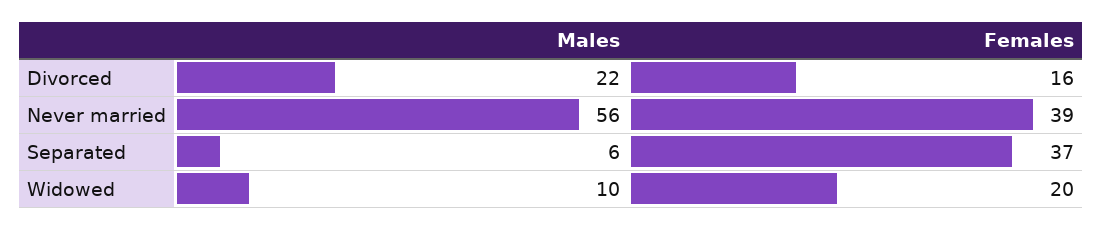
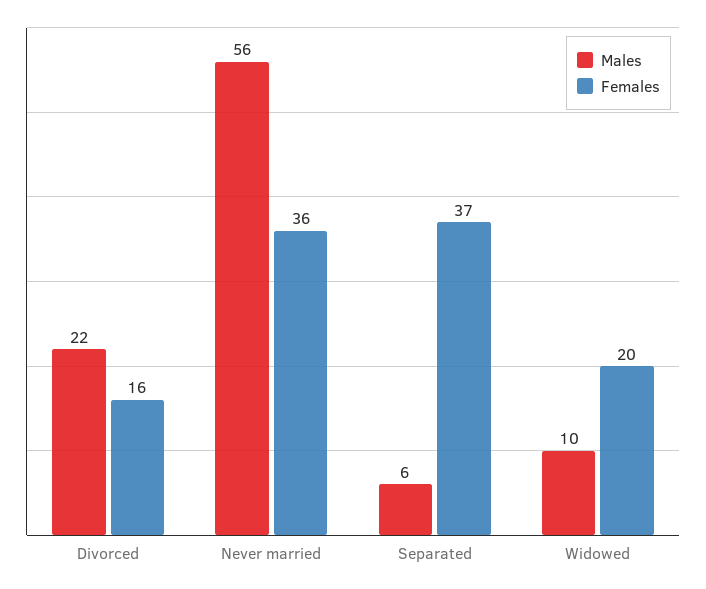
  {
    "Males": {
      "Divorced": 22,
      "Never married": 56,
      "Separated": 6,
      "Widowed": 10
    },
    "Females": {
      "Divorced": 16,
-     "Never married": 39,
+     "Never married": 36,
      "Separated": 37,
      "Widowed": 20
    }
  }

